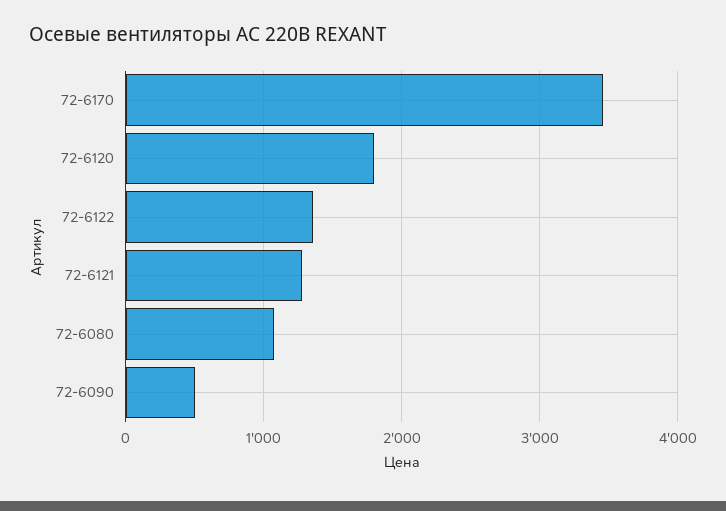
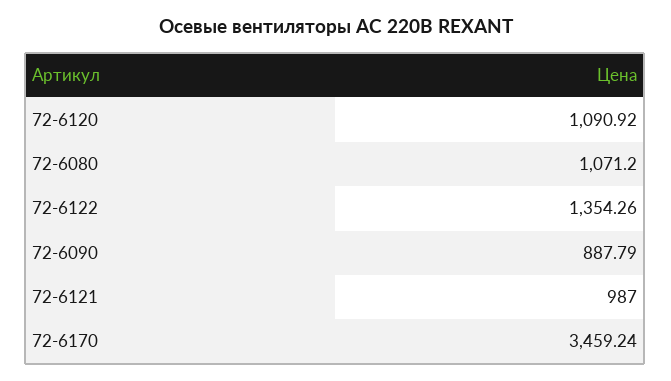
  {
    "72-6170": 3459.24,
-   "72-6120": 1800,
+   "72-6120": 1090.92,
    "72-6122": 1354.26,
-   "72-6121": 1300,
+   "72-6121": 987,
    "72-6080": 1071.2,
-   "72-6090": 500
+   "72-6090": 887.79
  }

